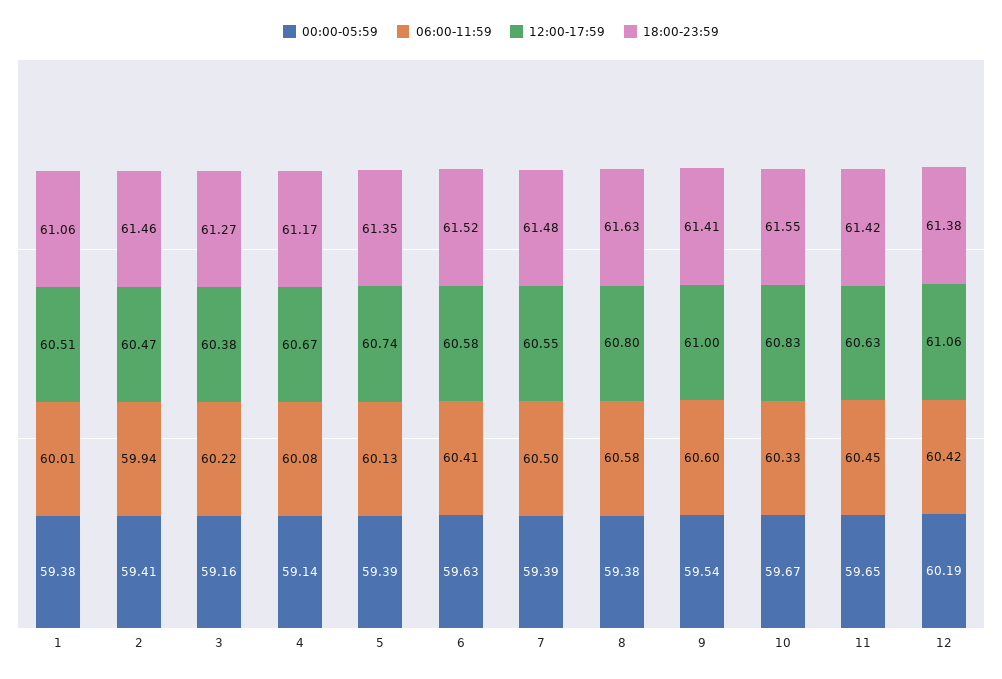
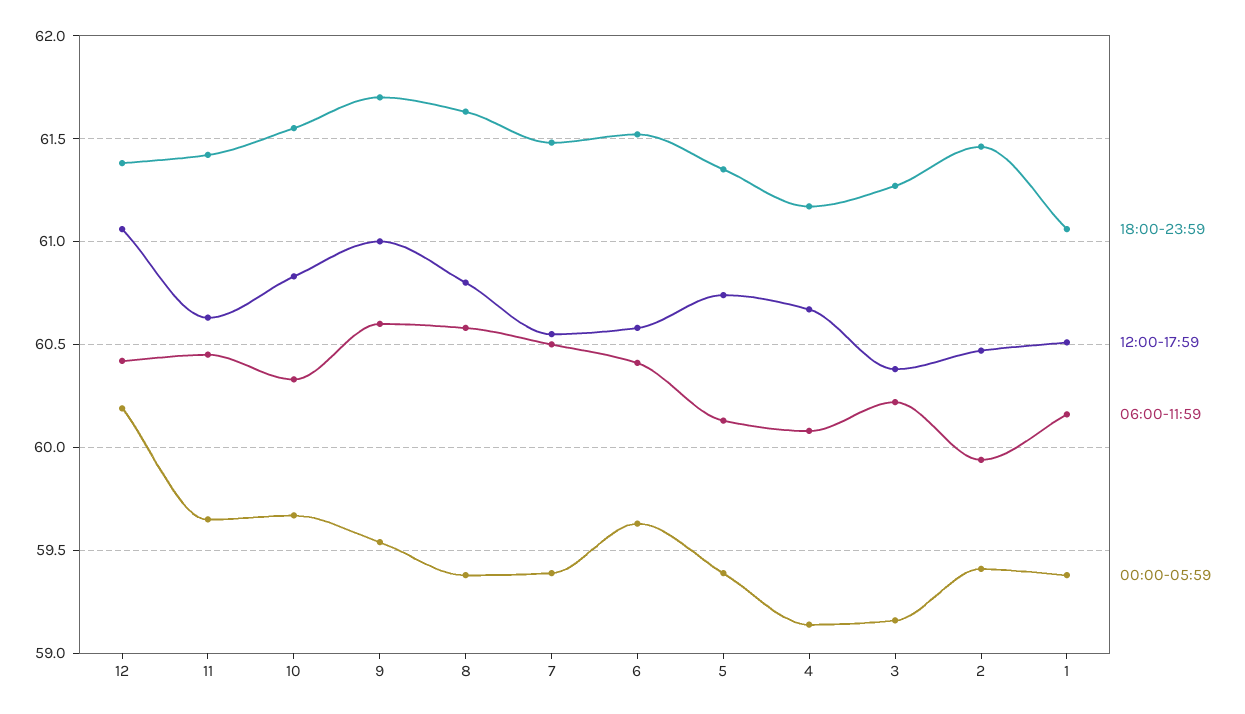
  {
    "00:00-05:59": {
      "1": 59.38,
      "2": 59.41,
      "3": 59.16,
      "4": 59.14,
      "5": 59.39,
      "6": 59.63,
      "7": 59.39,
      "8": 59.38,
      "9": 59.54,
      "10": 59.67,
      "11": 59.65,
      "12": 60.19
    },
    "06:00-11:59": {
-     "1": 60.01,
+     "1": 60.15,
      "2": 59.94,
      "3": 60.22,
      "4": 60.08,
      "5": 60.13,
      "6": 60.41,
      "7": 60.5,
      "8": 60.58,
      "9": 60.6,
      "10": 60.33,
      "11": 60.45,
      "12": 60.42
    },
    "12:00-17:59": {
      "1": 60.51,
      "2": 60.47,
      "3": 60.38,
      "4": 60.67,
      "5": 60.74,
      "6": 60.58,
      "7": 60.55,
      "8": 60.8,
      "9": 61,
      "10": 60.83,
      "11": 60.63,
      "12": 61.06
    },
    "18:00-23:59": {
      "1": 61.06,
      "2": 61.46,
      "3": 61.27,
      "4": 61.17,
      "5": 61.35,
      "6": 61.52,
      "7": 61.48,
      "8": 61.63,
-     "9": 61.41,
+     "9": 61.7,
      "10": 61.55,
      "11": 61.42,
      "12": 61.38
    }
  }

